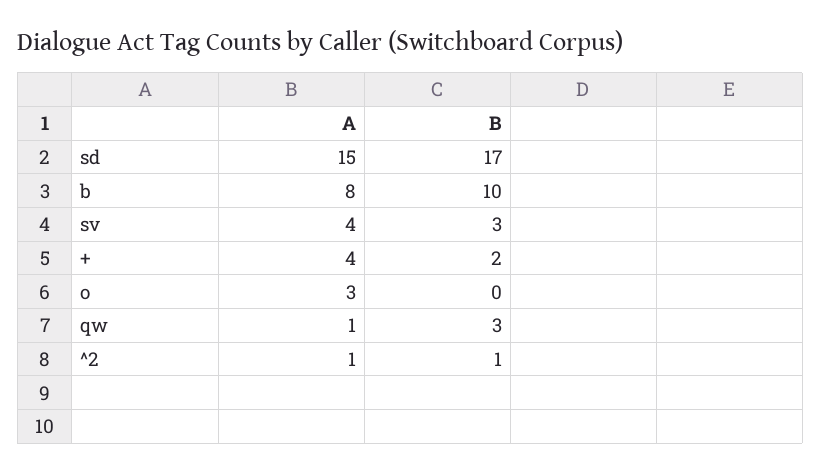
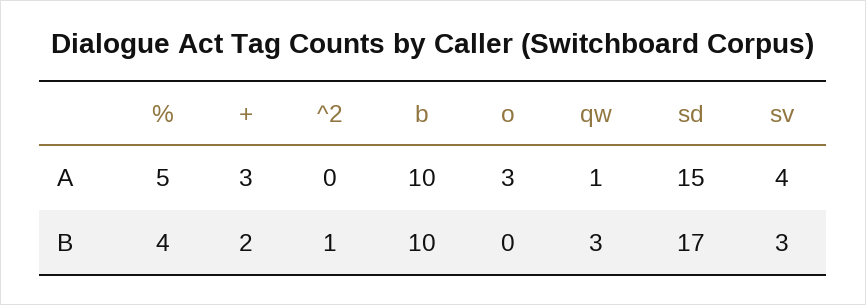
  {
    "A": {
      "sd": 15,
-     "b": 8,
+     "b": 10,
      "sv": 4,
-     "+": 4,
+     "+": 3,
      "o": 3,
      "qw": 1,
-     "^2": 1
+     "^2": 0,
+     "%": 5
    },
    "B": {
      "sd": 17,
      "b": 10,
      "sv": 3,
      "+": 2,
      "o": 0,
      "qw": 3,
-     "^2": 1
+     "^2": 1,
+     "%": 4
    }
  }

